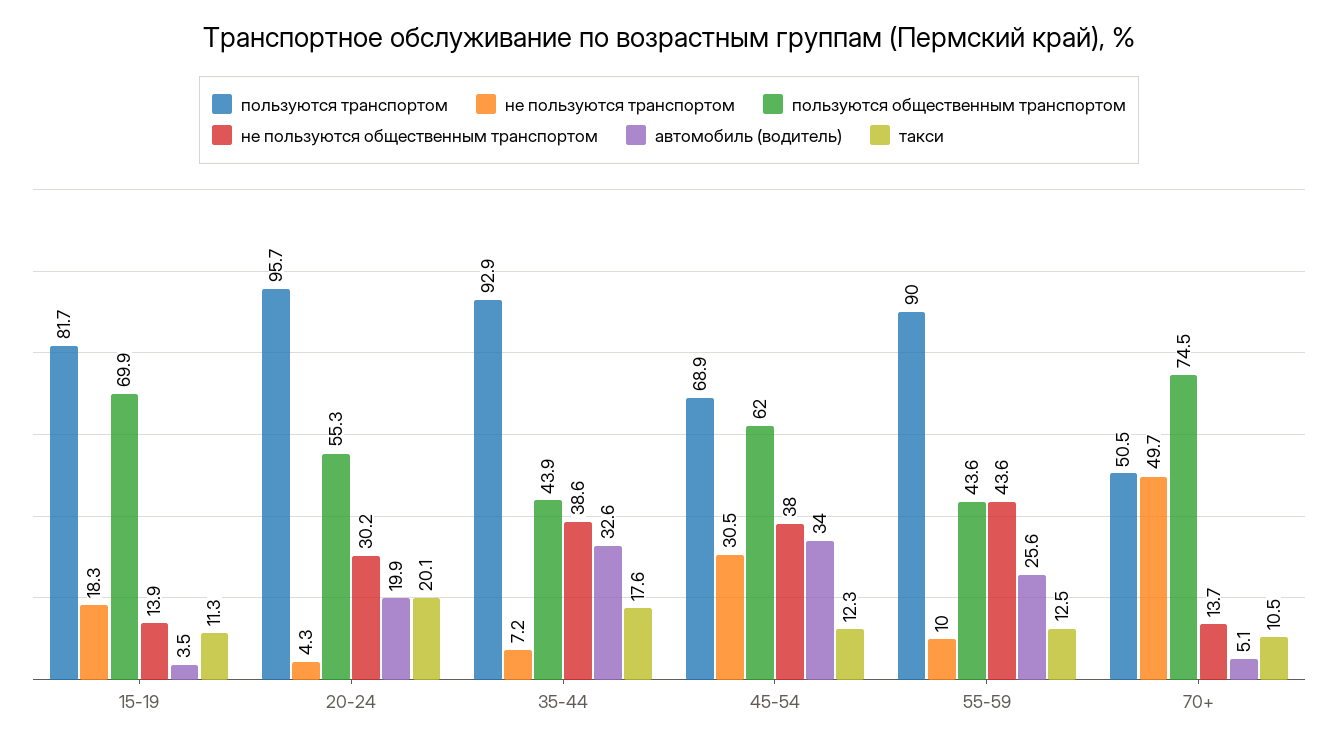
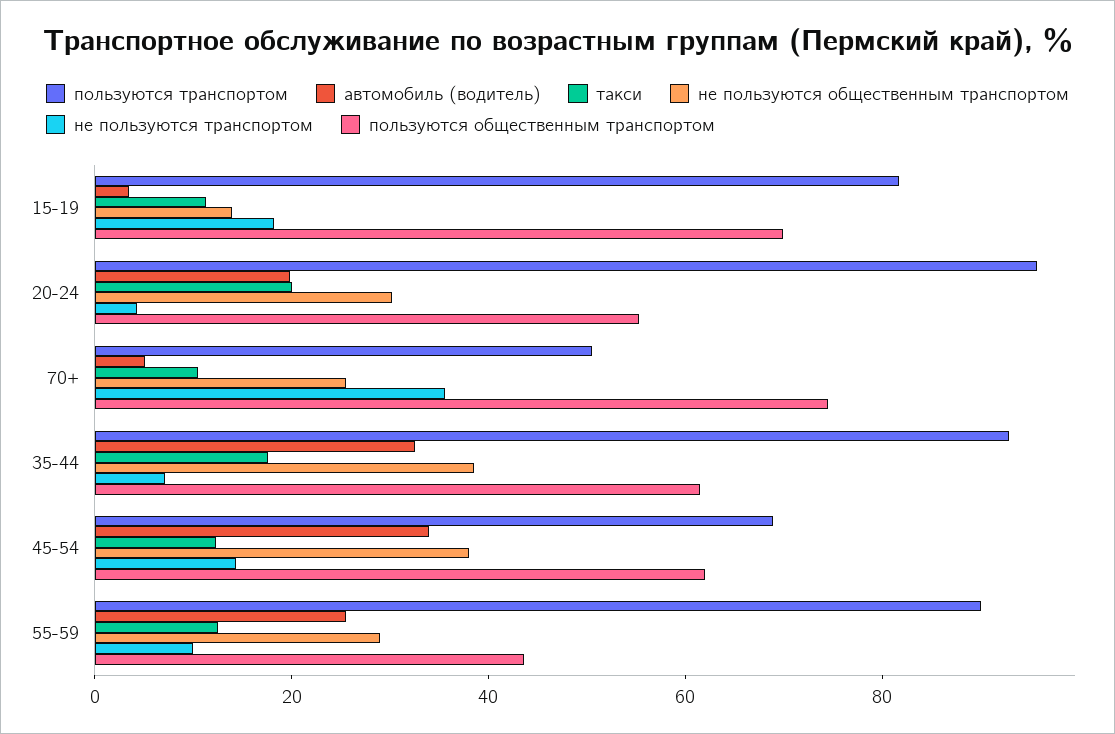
  {
    "пользуются транспортом": {
      "15-19": 81.7,
      "20-24": 95.7,
      "35-44": 92.9,
      "45-54": 68.9,
      "55-59": 90,
      "70+": 50.5
    },
    "не пользуются транспортом": {
      "15-19": 18.3,
      "20-24": 4.3,
      "35-44": 7.2,
-     "45-54": 30.5,
+     "45-54": 15,
      "55-59": 10,
-     "70+": 49.7
+     "70+": 35
    },
    "пользуются общественным транспортом": {
      "15-19": 69.9,
      "20-24": 55.3,
-     "35-44": 43.9,
+     "35-44": 60,
      "45-54": 62,
      "55-59": 43.6,
      "70+": 74.5
    },
    "не пользуются общественным транспортом": {
      "15-19": 13.9,
      "20-24": 30.2,
      "35-44": 38.6,
      "45-54": 38,
-     "55-59": 43.6,
+     "55-59": 30,
-     "70+": 13.7
+     "70+": 25
    },
    "автомобиль (водитель)": {
      "15-19": 3.5,
      "20-24": 19.9,
      "35-44": 32.6,
      "45-54": 34,
      "55-59": 25.6,
      "70+": 5.1
    },
    "такси": {
      "15-19": 11.3,
      "20-24": 20.1,
      "35-44": 17.6,
      "45-54": 12.3,
      "55-59": 12.5,
      "70+": 10.5
    }
  }

